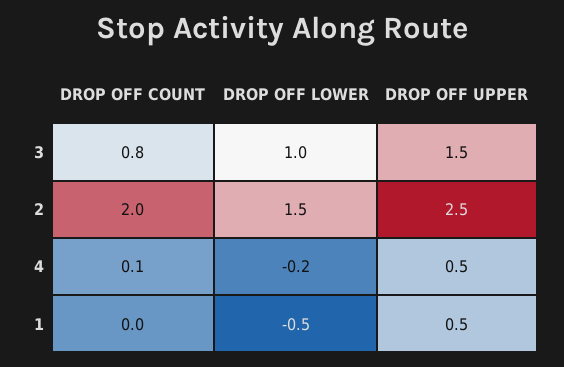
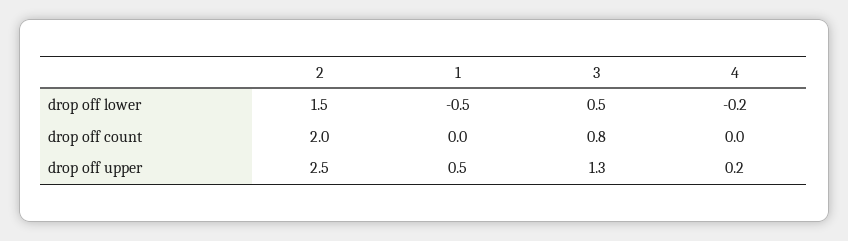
  {
    "DROP OFF COUNT": {
      "3": 0.8,
      "2": 2,
-     "4": 0.1,
+     "4": 0,
      "1": 0
    },
    "DROP OFF LOWER": {
-     "3": 1,
+     "3": 0.5,
      "2": 1.5,
      "4": -0.2,
      "1": -0.5
    },
    "DROP OFF UPPER": {
-     "3": 1.5,
+     "3": 1.3,
      "2": 2.5,
-     "4": 0.5,
+     "4": 0.2,
      "1": 0.5
    }
  }

